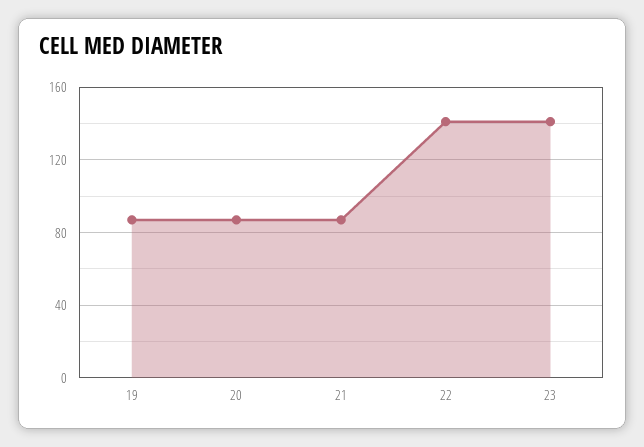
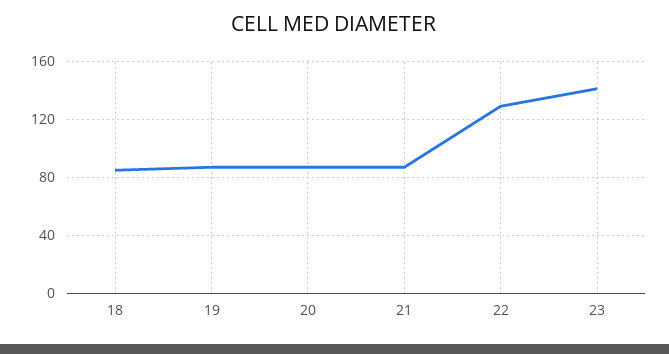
  {
    "19": 85,
    "20": 85,
    "21": 85,
-   "22": 140,
+   "22": 130,
-   "23": 140
+   "23": 140,
+   "18": 85
  }

